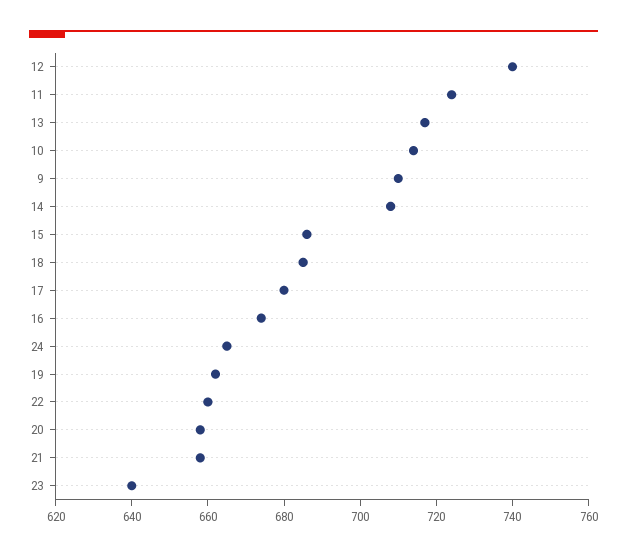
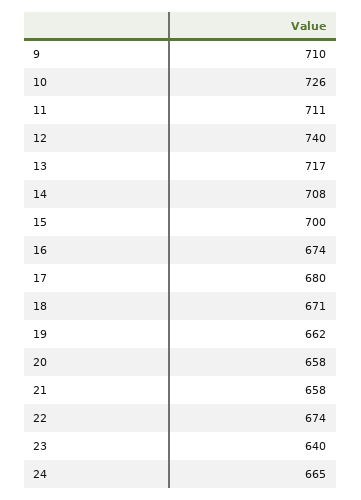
  {
    "12": 740,
-   "11": 725,
+   "11": 711,
    "13": 717,
-   "10": 715,
+   "10": 726,
    "9": 710,
    "14": 708,
-   "15": 685,
+   "15": 700,
-   "18": 685,
+   "18": 671,
    "17": 680,
    "16": 674,
    "24": 665,
    "19": 662,
-   "22": 660,
+   "22": 674,
    "20": 658,
    "21": 658,
    "23": 640
  }

